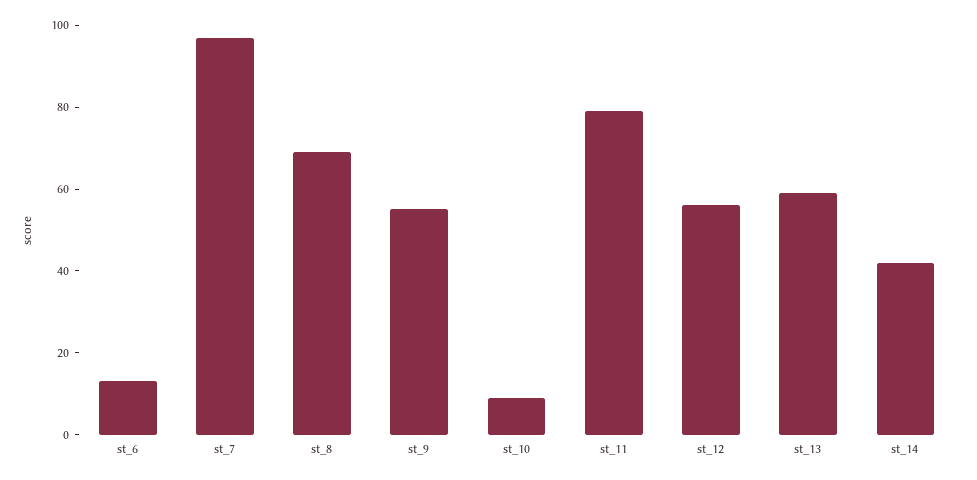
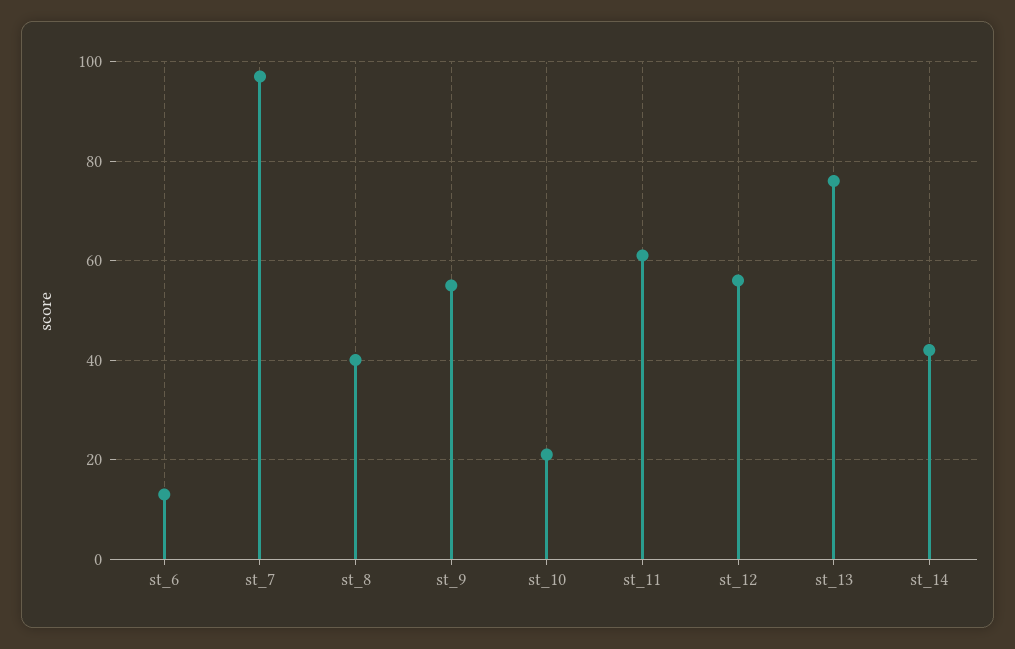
  {
    "st_6": 15,
    "st_7": 95,
-   "st_8": 70,
+   "st_8": 40,
    "st_9": 55,
-   "st_10": 10,
+   "st_10": 20,
-   "st_11": 80,
+   "st_11": 60,
    "st_12": 55,
-   "st_13": 60,
+   "st_13": 75,
    "st_14": 40
  }

